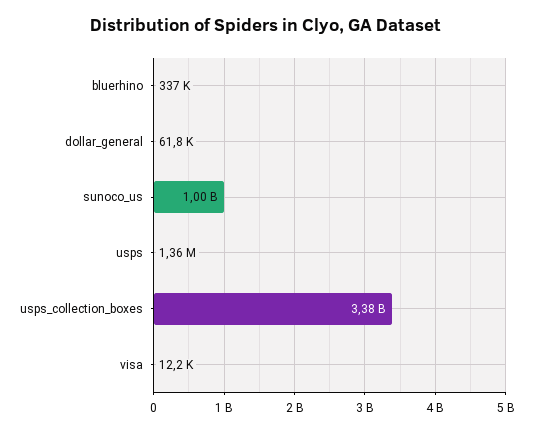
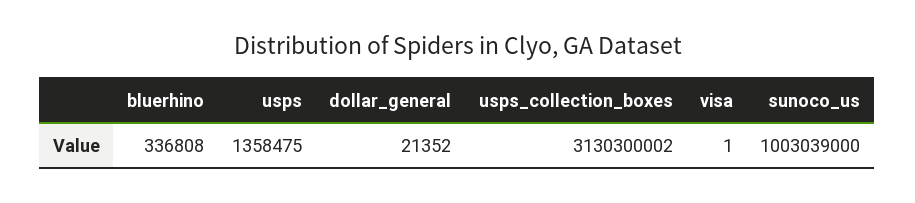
  {
    "bluerhino": 336808,
-   "dollar_general": 61800,
+   "dollar_general": 21352,
    "sunoco_us": 1003039000,
    "usps": 1358475,
-   "usps_collection_boxes": 3380000000,
+   "usps_collection_boxes": 3130300002,
-   "visa": 12200
+   "visa": 1
  }

